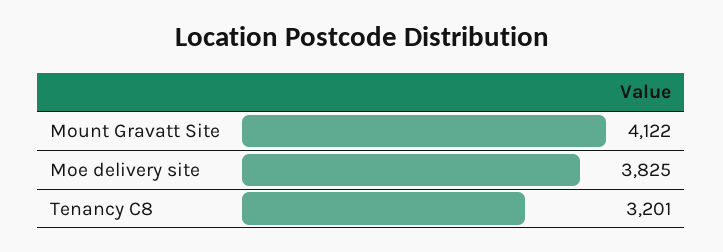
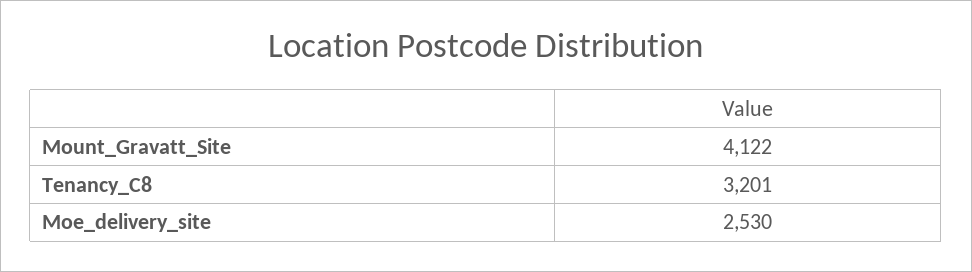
  {
    "Mount Gravatt Site": 4122,
-   "Moe delivery site": 3825,
+   "Moe delivery site": 2530,
    "Tenancy C8": 3201
  }

